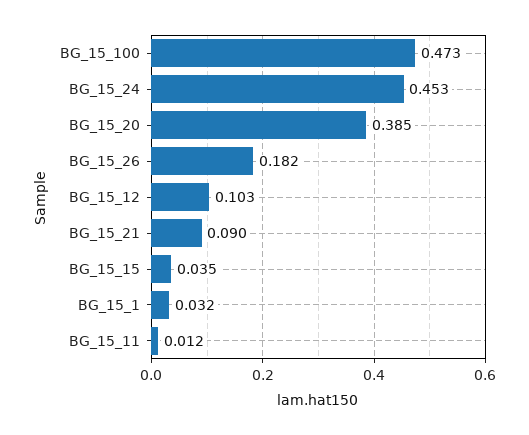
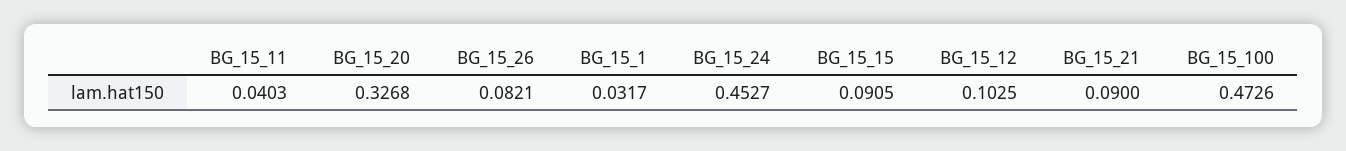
  {
    "BG_15_100": 0.4726,
    "BG_15_24": 0.4527,
-   "BG_15_20": 0.385,
+   "BG_15_20": 0.3268,
-   "BG_15_26": 0.182,
+   "BG_15_26": 0.0821,
    "BG_15_12": 0.1025,
    "BG_15_21": 0.09,
-   "BG_15_15": 0.035,
+   "BG_15_15": 0.0905,
    "BG_15_1": 0.0317,
-   "BG_15_11": 0.012
+   "BG_15_11": 0.0403
  }

